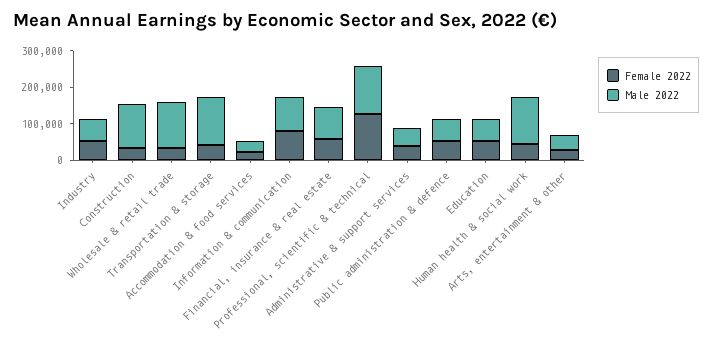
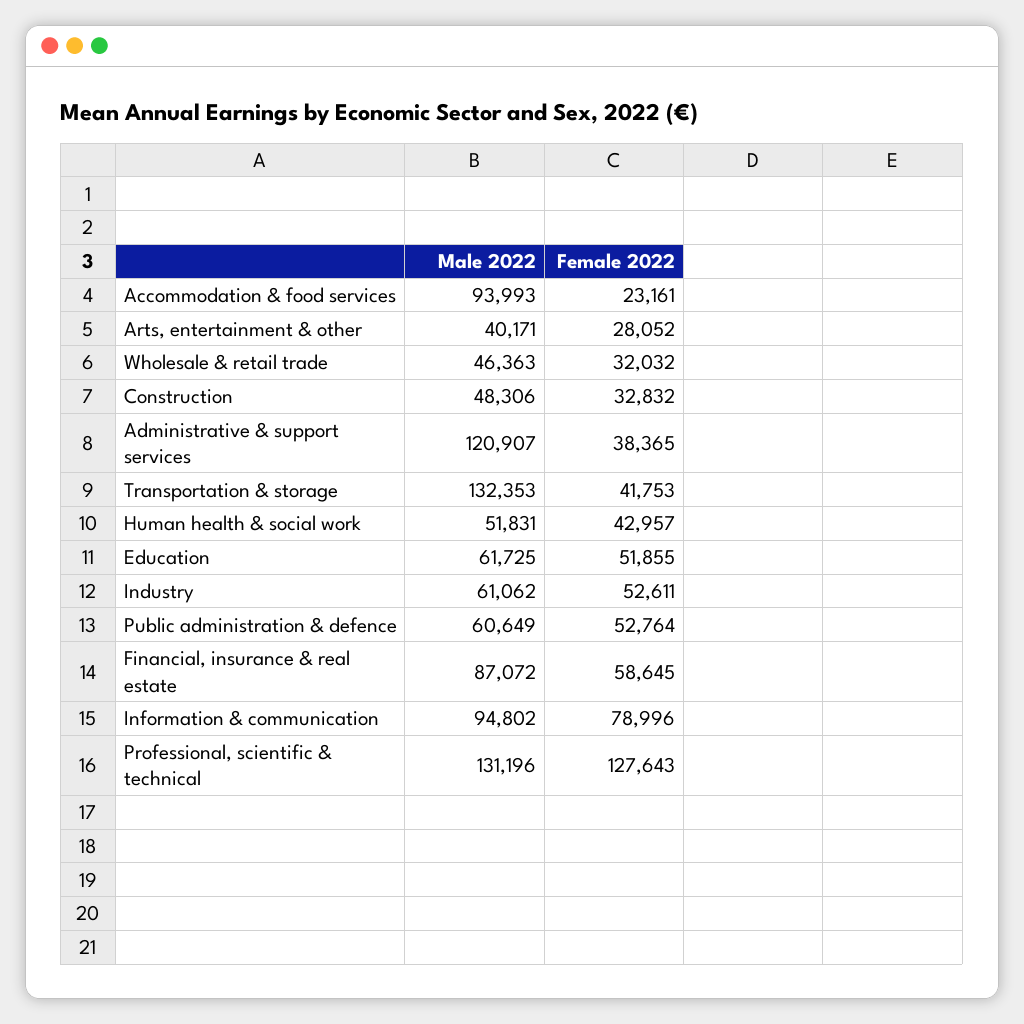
  {
    "Female 2022": {
      "Industry": 52611,
      "Construction": 32832,
      "Wholesale & retail trade": 32032,
      "Transportation & storage": 41753,
      "Accommodation & food services": 23161,
      "Information & communication": 78996,
      "Financial, insurance & real estate": 58645,
      "Professional, scientific & technical": 127643,
      "Administrative & support services": 38365,
      "Public administration & defence": 52764,
      "Education": 51855,
      "Human health & social work": 42957,
      "Arts, entertainment & other": 28052
    },
    "Male 2022": {
      "Industry": 61062,
-     "Construction": 125000,
+     "Construction": 48306,
-     "Wholesale & retail trade": 125000,
+     "Wholesale & retail trade": 46363,
      "Transportation & storage": 132353,
-     "Accommodation & food services": 25000,
+     "Accommodation & food services": 93993,
      "Information & communication": 94802,
      "Financial, insurance & real estate": 87072,
      "Professional, scientific & technical": 131196,
-     "Administrative & support services": 50000,
+     "Administrative & support services": 120907,
      "Public administration & defence": 60649,
      "Education": 61725,
-     "Human health & social work": 125000,
+     "Human health & social work": 51831,
      "Arts, entertainment & other": 40171
    }
  }

